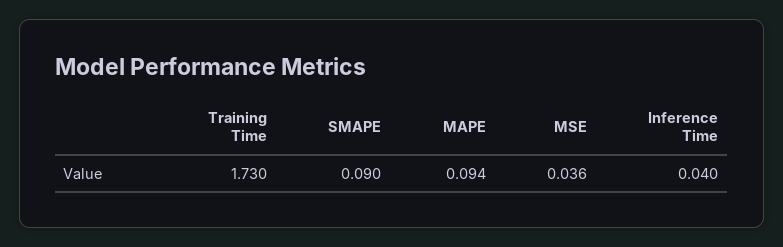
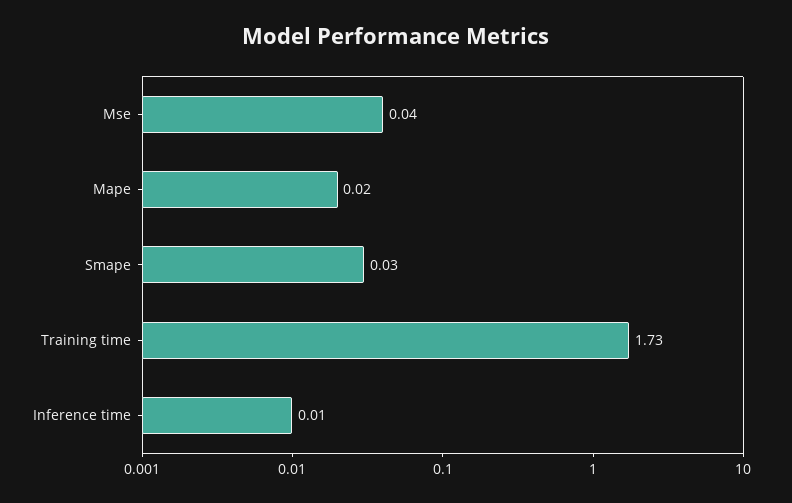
  {
    "Training Time": 1.73,
-   "SMAPE": 0.09,
+   "SMAPE": 0.03,
-   "MAPE": 0.094,
+   "MAPE": 0.02,
    "MSE": 0.036,
-   "Inference Time": 0.04
+   "Inference Time": 0.01
  }

